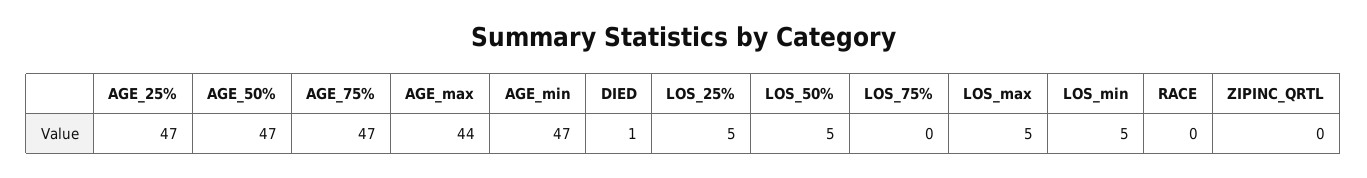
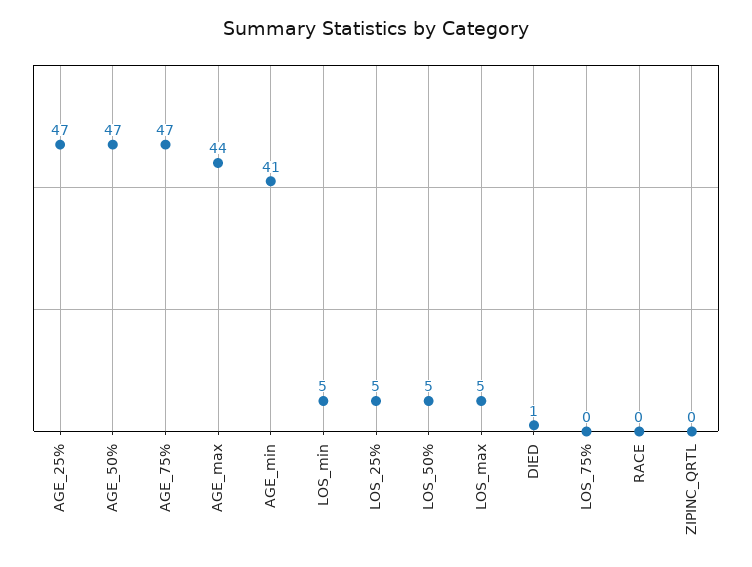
  {
    "AGE_25%": 47,
    "AGE_50%": 47,
    "AGE_75%": 47,
    "AGE_max": 44,
-   "AGE_min": 47,
+   "AGE_min": 41,
    "DIED": 1,
    "LOS_25%": 5,
    "LOS_50%": 5,
    "LOS_75%": 0,
    "LOS_max": 5,
    "LOS_min": 5,
    "RACE": 0,
    "ZIPINC_QRTL": 0
  }

